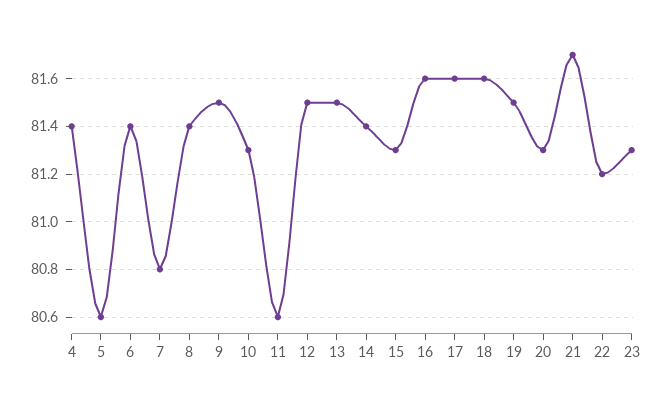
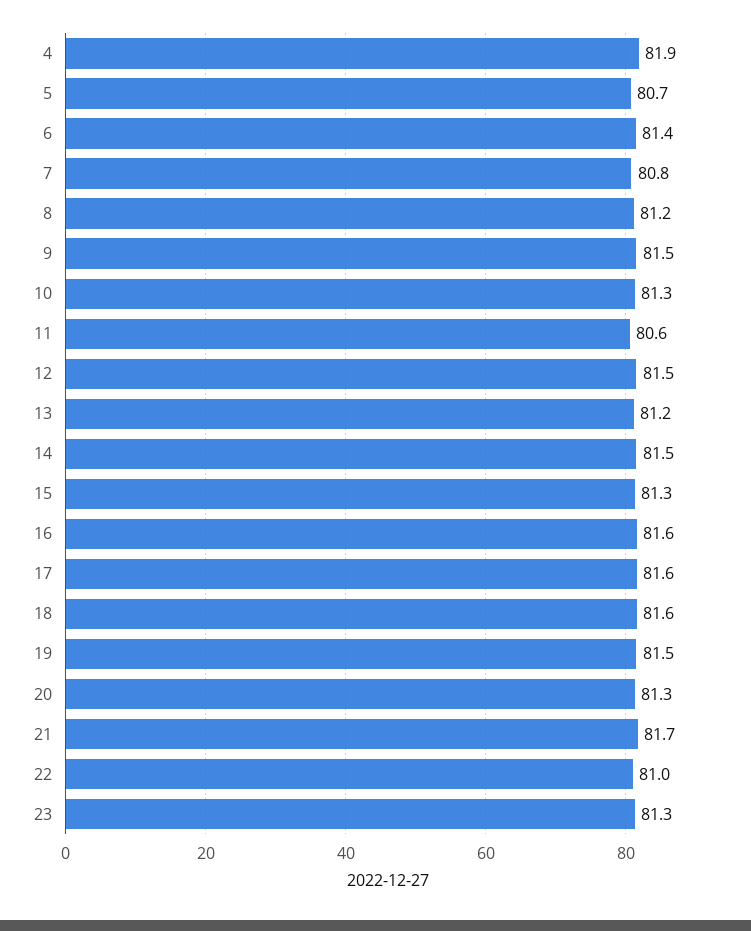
  {
-   "4": 81.4,
+   "4": 81.9,
-   "5": 80.6,
+   "5": 80.7,
    "6": 81.4,
    "7": 80.8,
-   "8": 81.4,
+   "8": 81.2,
    "9": 81.5,
    "10": 81.3,
    "11": 80.6,
    "12": 81.5,
-   "13": 81.5,
+   "13": 81.2,
-   "14": 81.4,
+   "14": 81.5,
    "15": 81.3,
    "16": 81.6,
    "17": 81.6,
    "18": 81.6,
    "19": 81.5,
    "20": 81.3,
    "21": 81.7,
-   "22": 81.2,
+   "22": 81,
    "23": 81.3
  }

